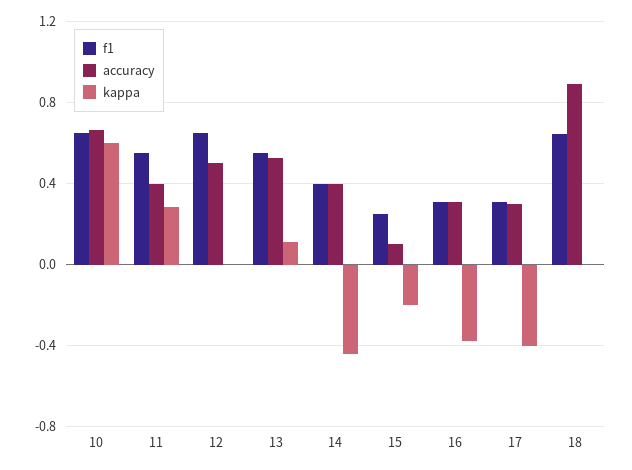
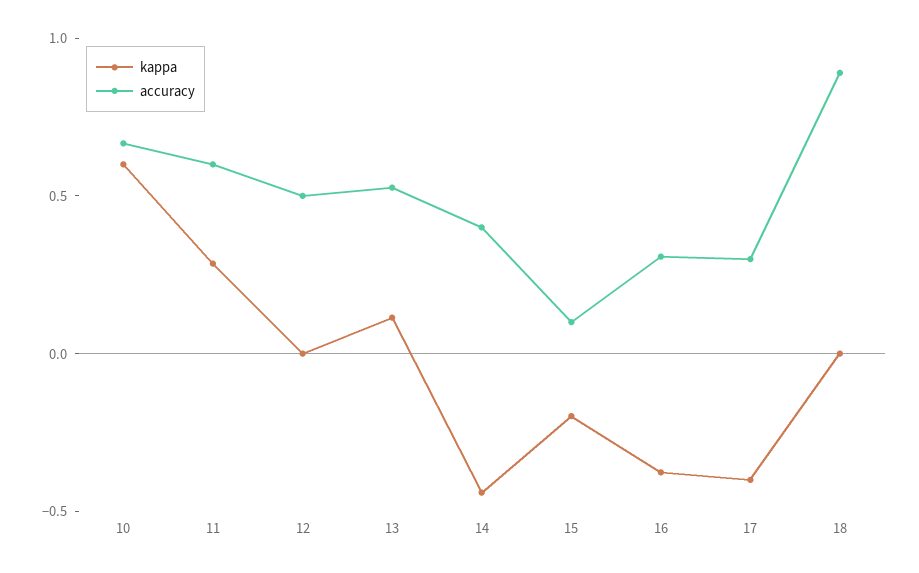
  {
-   "f1": {
-     "10": 0.65,
-     "11": 0.55,
-     "12": 0.65,
-     "13": 0.55,
-     "14": 0.4,
-     "15": 0.25,
-     "16": 0.3,
-     "17": 0.3,
-     "18": 0.65
-   },
    "accuracy": {
      "10": 0.65,
-     "11": 0.4,
+     "11": 0.6,
      "12": 0.5,
      "13": 0.55,
      "14": 0.4,
      "15": 0.1,
      "16": 0.3,
      "17": 0.3,
      "18": 0.9
    },
    "kappa": {
      "10": 0.6,
      "11": 0.3,
      "12": 0,
      "13": 0.1,
      "14": -0.45,
      "15": -0.2,
      "16": -0.4,
      "17": -0.4,
      "18": 0
    }
  }

